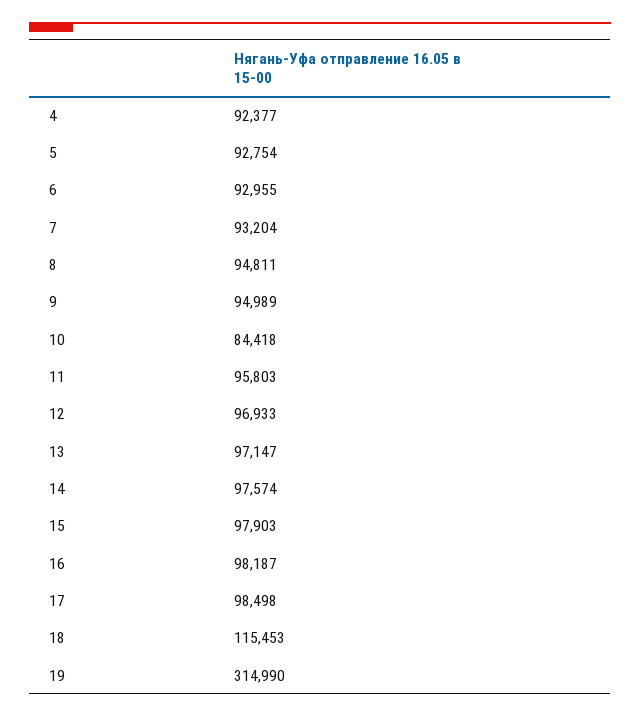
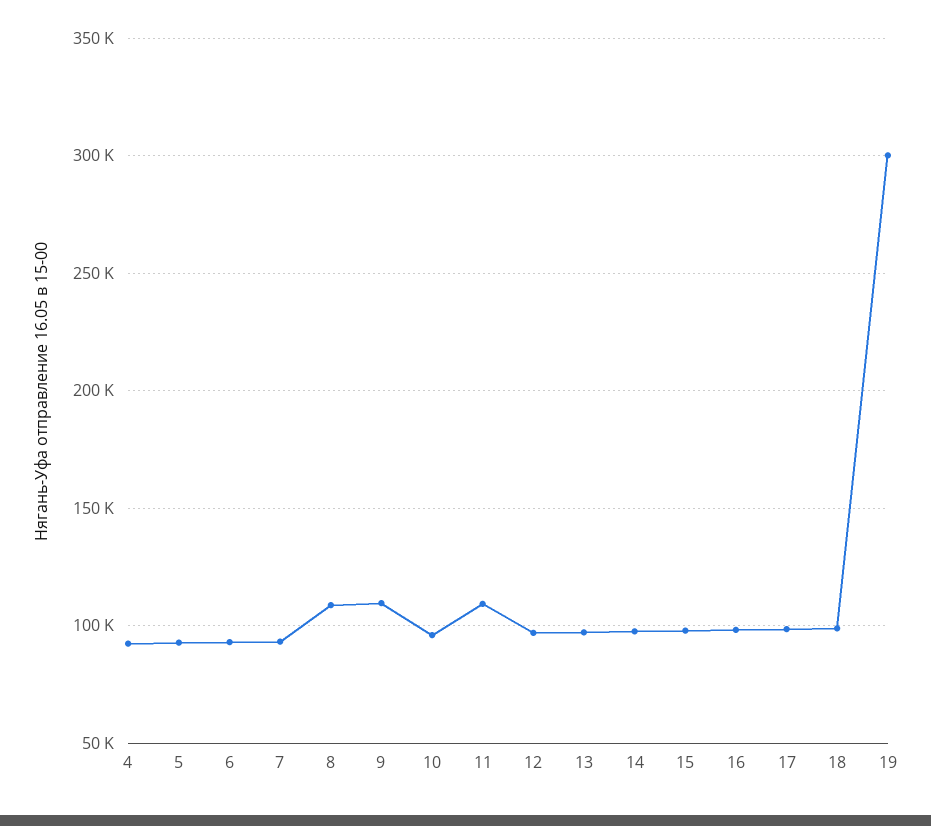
  {
    "4": 92377,
    "5": 92754,
    "6": 92955,
    "7": 93204,
-   "8": 94811,
+   "8": 110000,
-   "9": 94989,
+   "9": 110000,
-   "10": 84418,
+   "10": 95000,
-   "11": 95803,
+   "11": 110000,
    "12": 96933,
    "13": 97147,
    "14": 97574,
    "15": 97903,
    "16": 98187,
    "17": 98498,
-   "18": 115453,
+   "18": 100000,
-   "19": 314990
+   "19": 300000
  }

